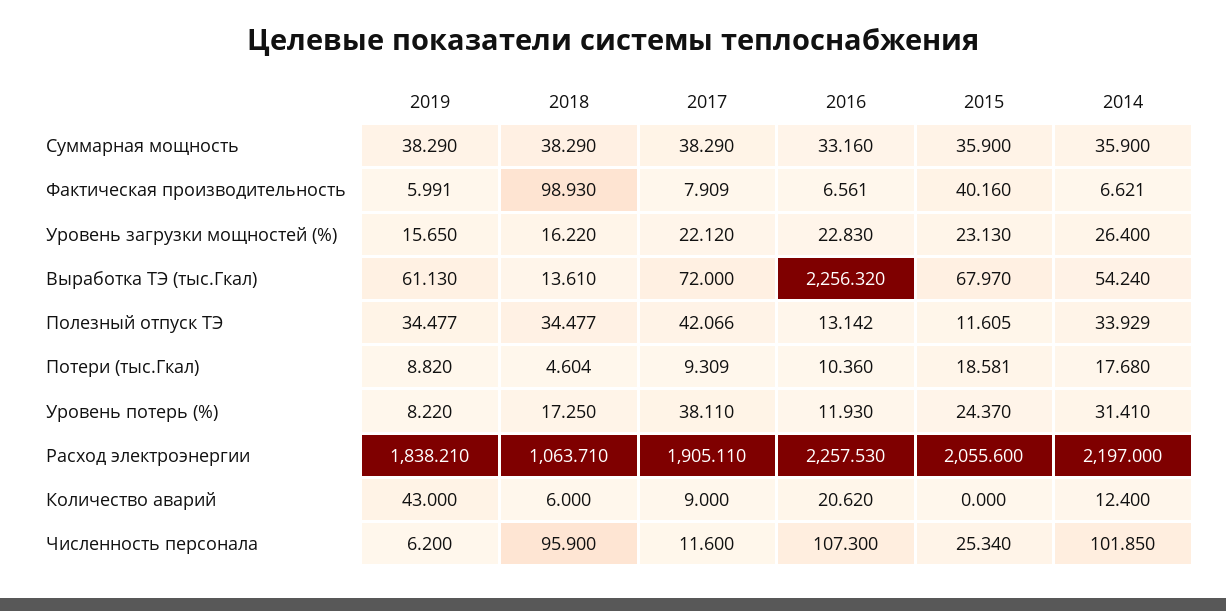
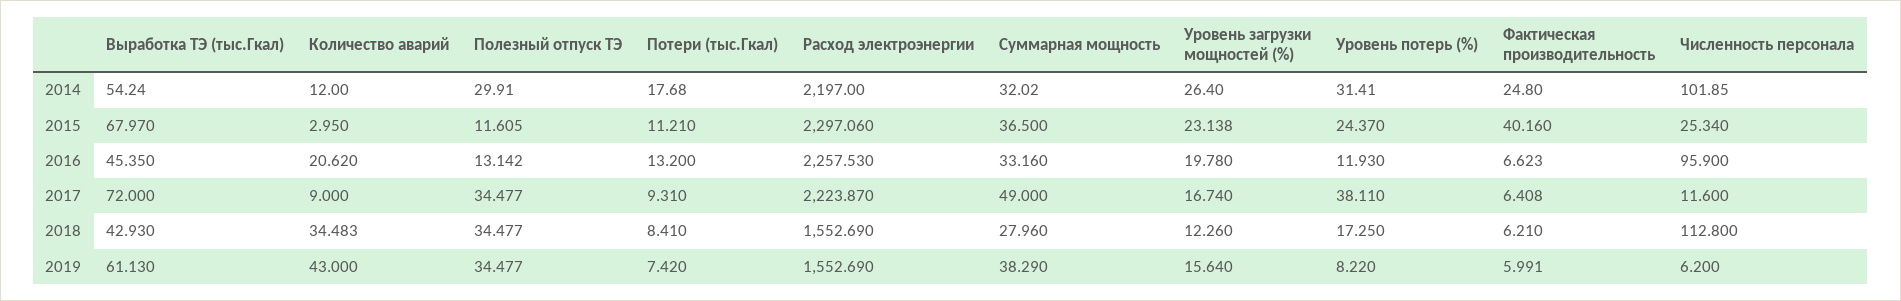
  {
    "2019": {
      "Суммарная мощность": 38.29,
      "Фактическая производительность": 5.991,
-     "Уровень загрузки мощностей (%)": 15.65,
+     "Уровень загрузки мощностей (%)": 15.64,
      "Выработка ТЭ (тыс.Гкал)": 61.13,
      "Полезный отпуск ТЭ": 34.477,
-     "Потери (тыс.Гкал)": 8.82,
+     "Потери (тыс.Гкал)": 7.42,
      "Уровень потерь (%)": 8.22,
-     "Расход электроэнергии": 1838.21,
+     "Расход электроэнергии": 1552.69,
      "Количество аварий": 43,
      "Численность персонала": 6.2
    },
    "2018": {
-     "Суммарная мощность": 38.29,
+     "Суммарная мощность": 27.96,
-     "Фактическая производительность": 98.93,
+     "Фактическая производительность": 6.21,
-     "Уровень загрузки мощностей (%)": 16.22,
+     "Уровень загрузки мощностей (%)": 12.26,
-     "Выработка ТЭ (тыс.Гкал)": 13.61,
+     "Выработка ТЭ (тыс.Гкал)": 42.93,
      "Полезный отпуск ТЭ": 34.477,
-     "Потери (тыс.Гкал)": 4.604,
+     "Потери (тыс.Гкал)": 8.41,
      "Уровень потерь (%)": 17.25,
-     "Расход электроэнергии": 1063.71,
+     "Расход электроэнергии": 1552.69,
-     "Количество аварий": 6,
+     "Количество аварий": 34.483,
-     "Численность персонала": 95.9
+     "Численность персонала": 112.8
    },
    "2017": {
-     "Суммарная мощность": 38.29,
+     "Суммарная мощность": 49,
-     "Фактическая производительность": 7.909,
+     "Фактическая производительность": 6.408,
-     "Уровень загрузки мощностей (%)": 22.12,
+     "Уровень загрузки мощностей (%)": 16.74,
      "Выработка ТЭ (тыс.Гкал)": 72,
-     "Полезный отпуск ТЭ": 42.066,
+     "Полезный отпуск ТЭ": 34.477,
-     "Потери (тыс.Гкал)": 9.309,
+     "Потери (тыс.Гкал)": 9.31,
      "Уровень потерь (%)": 38.11,
-     "Расход электроэнергии": 1905.11,
+     "Расход электроэнергии": 2223.87,
      "Количество аварий": 9,
      "Численность персонала": 11.6
    },
    "2016": {
      "Суммарная мощность": 33.16,
-     "Фактическая производительность": 6.561,
+     "Фактическая производительность": 6.623,
-     "Уровень загрузки мощностей (%)": 22.83,
+     "Уровень загрузки мощностей (%)": 19.78,
-     "Выработка ТЭ (тыс.Гкал)": 2256.32,
+     "Выработка ТЭ (тыс.Гкал)": 45.35,
      "Полезный отпуск ТЭ": 13.142,
-     "Потери (тыс.Гкал)": 10.36,
+     "Потери (тыс.Гкал)": 13.2,
      "Уровень потерь (%)": 11.93,
      "Расход электроэнергии": 2257.53,
      "Количество аварий": 20.62,
-     "Численность персонала": 107.3
+     "Численность персонала": 95.9
    },
    "2015": {
-     "Суммарная мощность": 35.9,
+     "Суммарная мощность": 36.5,
      "Фактическая производительность": 40.16,
-     "Уровень загрузки мощностей (%)": 23.13,
+     "Уровень загрузки мощностей (%)": 23.138,
      "Выработка ТЭ (тыс.Гкал)": 67.97,
      "Полезный отпуск ТЭ": 11.605,
-     "Потери (тыс.Гкал)": 18.581,
+     "Потери (тыс.Гкал)": 11.21,
      "Уровень потерь (%)": 24.37,
-     "Расход электроэнергии": 2055.6,
+     "Расход электроэнергии": 2297.06,
-     "Количество аварий": 0,
+     "Количество аварий": 2.95,
      "Численность персонала": 25.34
    },
    "2014": {
-     "Суммарная мощность": 35.9,
+     "Суммарная мощность": 32.02,
-     "Фактическая производительность": 6.621,
+     "Фактическая производительность": 24.8,
      "Уровень загрузки мощностей (%)": 26.4,
      "Выработка ТЭ (тыс.Гкал)": 54.24,
-     "Полезный отпуск ТЭ": 33.929,
+     "Полезный отпуск ТЭ": 29.91,
      "Потери (тыс.Гкал)": 17.68,
      "Уровень потерь (%)": 31.41,
      "Расход электроэнергии": 2197,
-     "Количество аварий": 12.4,
+     "Количество аварий": 12,
      "Численность персонала": 101.85
    }
  }

